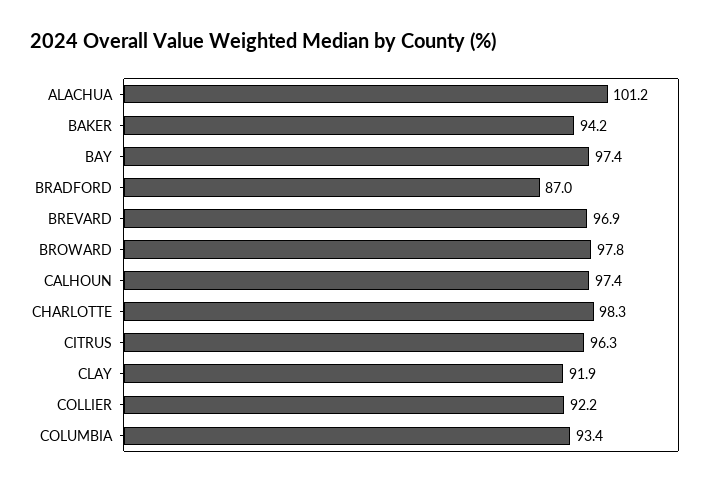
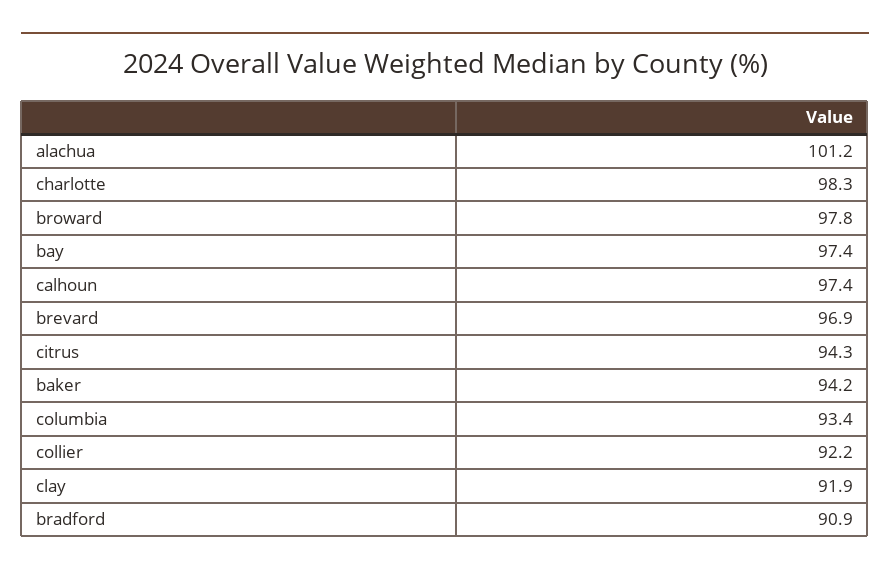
  {
    "ALACHUA": 101.2,
    "BAKER": 94.2,
    "BAY": 97.4,
-   "BRADFORD": 87,
+   "BRADFORD": 90.9,
    "BREVARD": 96.9,
    "BROWARD": 97.8,
    "CALHOUN": 97.4,
    "CHARLOTTE": 98.3,
-   "CITRUS": 96.3,
+   "CITRUS": 94.3,
    "CLAY": 91.9,
    "COLLIER": 92.2,
    "COLUMBIA": 93.4
  }

